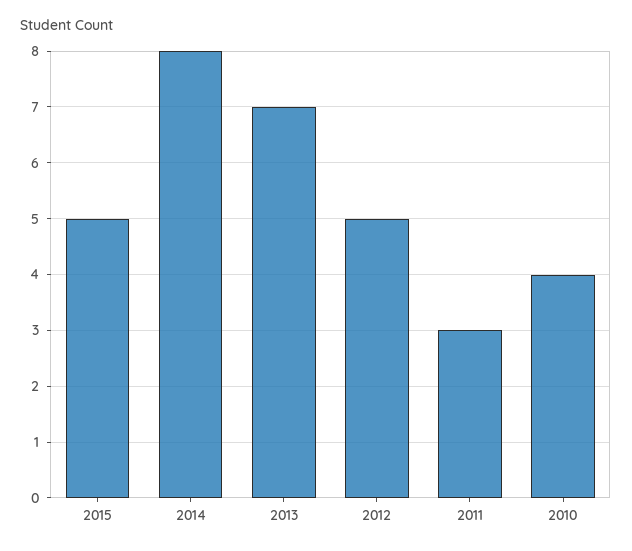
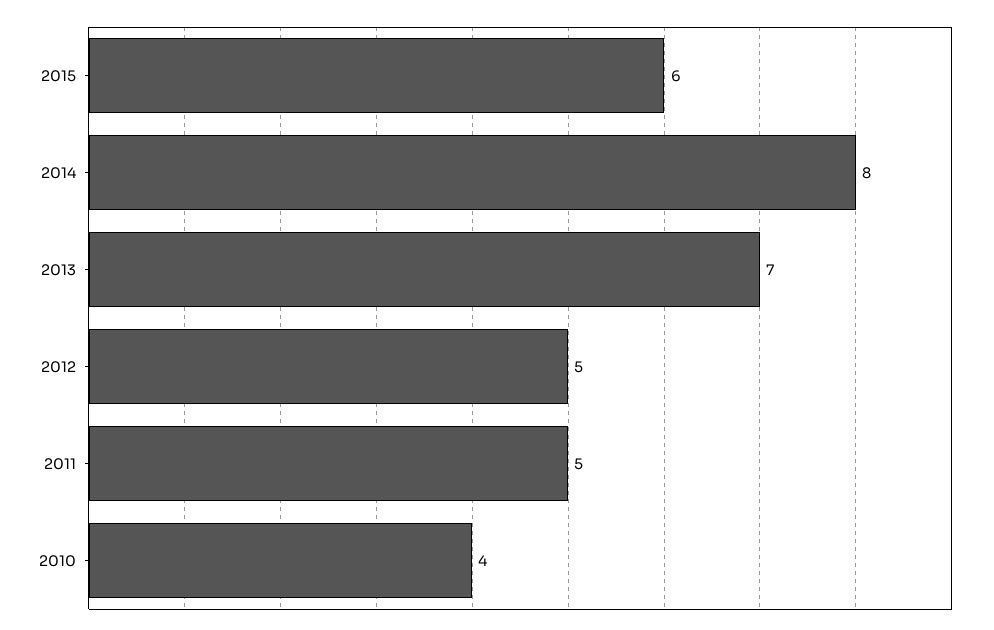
  {
-   "2015": 5,
+   "2015": 6,
    "2014": 8,
    "2013": 7,
    "2012": 5,
-   "2011": 3,
+   "2011": 5,
    "2010": 4
  }

